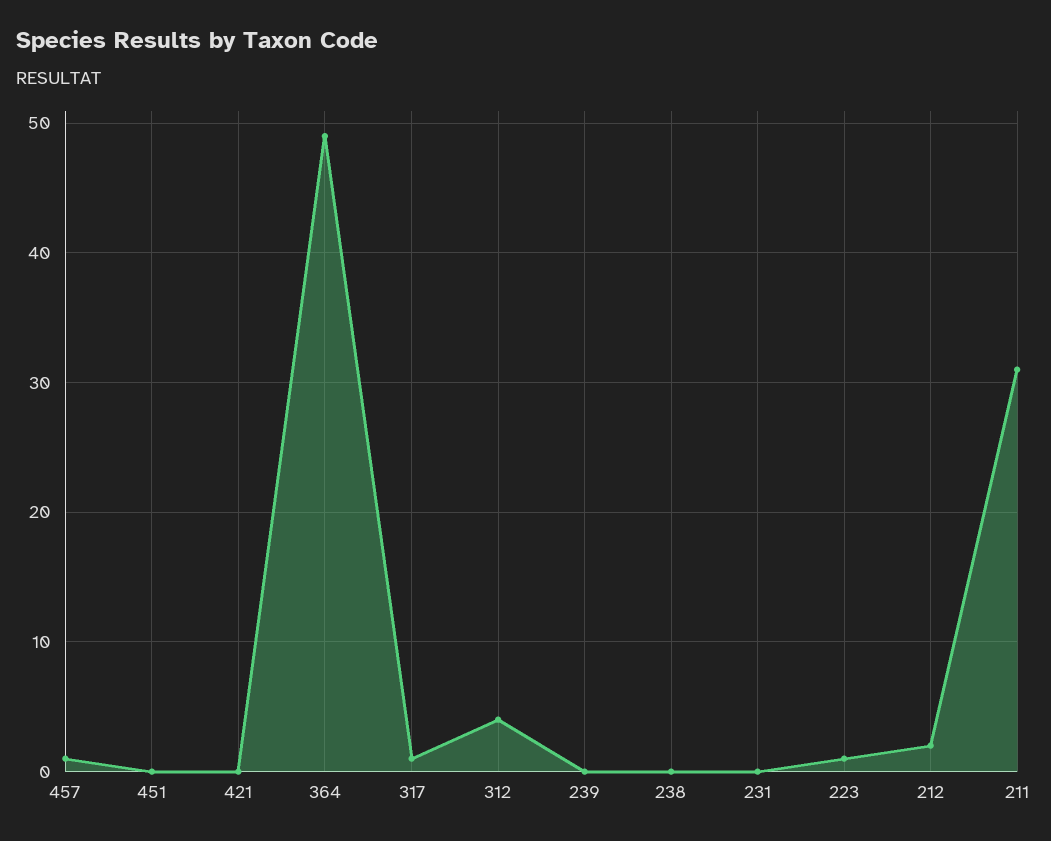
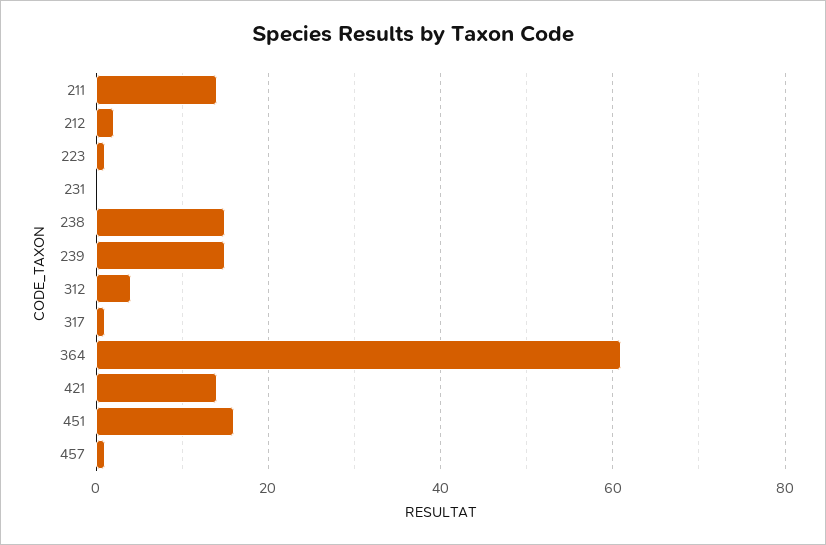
  {
    "457": 1,
-   "451": 0,
+   "451": 15,
-   "421": 0,
+   "421": 15,
-   "364": 49,
+   "364": 60,
    "317": 1,
    "312": 4,
-   "239": 0,
+   "239": 15,
-   "238": 0,
+   "238": 15,
    "231": 0,
    "223": 1,
    "212": 2,
-   "211": 31
+   "211": 15
  }

